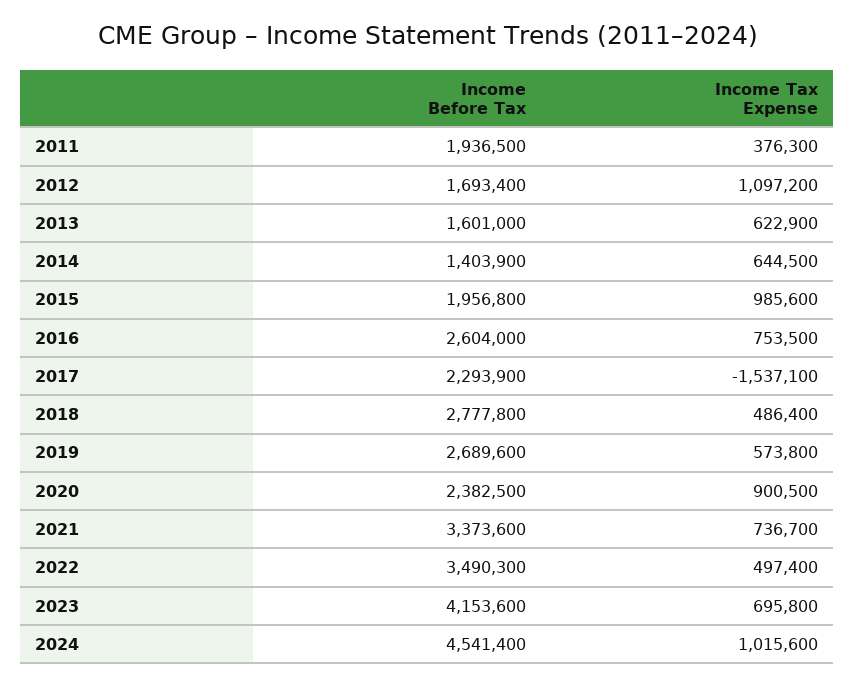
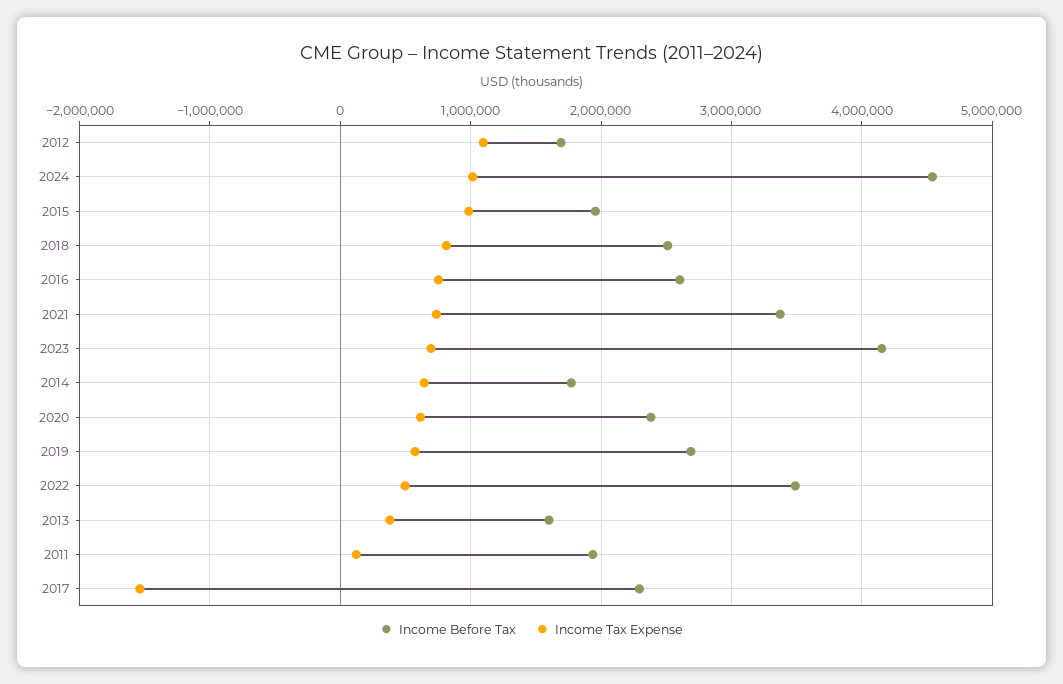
  {
    "Income Before Tax": {
      "2011": 1936500,
      "2012": 1693400,
      "2013": 1601000,
-     "2014": 1403900,
+     "2014": 1800000,
      "2015": 1956800,
      "2016": 2604000,
      "2017": 2293900,
-     "2018": 2777800,
+     "2018": 2500000,
      "2019": 2689600,
      "2020": 2382500,
      "2021": 3373600,
      "2022": 3490300,
      "2023": 4153600,
      "2024": 4541400
    },
    "Income Tax Expense": {
-     "2011": 376300,
+     "2011": 100000,
      "2012": 1097200,
-     "2013": 622900,
+     "2013": 400000,
      "2014": 644500,
      "2015": 985600,
      "2016": 753500,
      "2017": -1537100,
-     "2018": 486400,
+     "2018": 800000,
      "2019": 573800,
-     "2020": 900500,
+     "2020": 600000,
      "2021": 736700,
      "2022": 497400,
      "2023": 695800,
      "2024": 1015600
    }
  }

